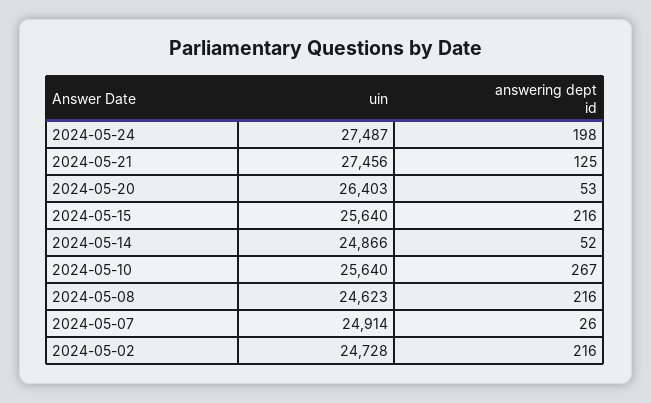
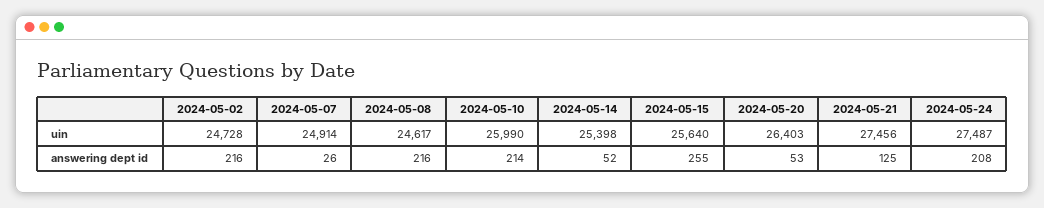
  {
    "uin": {
      "2024-05-24": 27487,
      "2024-05-21": 27456,
      "2024-05-20": 26403,
      "2024-05-15": 25640,
-     "2024-05-14": 24866,
+     "2024-05-14": 25398,
-     "2024-05-10": 25640,
+     "2024-05-10": 25990,
-     "2024-05-08": 24623,
+     "2024-05-08": 24617,
      "2024-05-07": 24914,
      "2024-05-02": 24728
    },
    "answering dept id": {
-     "2024-05-24": 198,
+     "2024-05-24": 208,
      "2024-05-21": 125,
      "2024-05-20": 53,
-     "2024-05-15": 216,
+     "2024-05-15": 255,
      "2024-05-14": 52,
-     "2024-05-10": 267,
+     "2024-05-10": 214,
      "2024-05-08": 216,
      "2024-05-07": 26,
      "2024-05-02": 216
    }
  }

